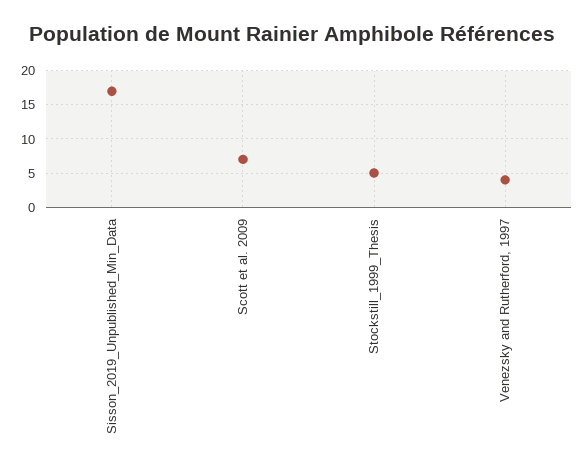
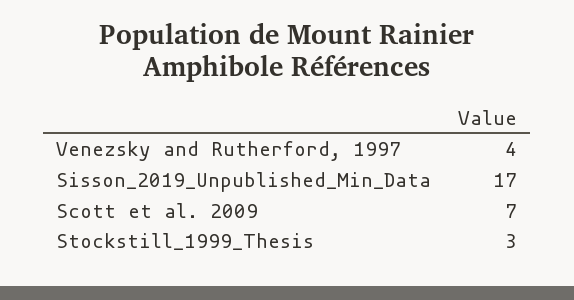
  {
    "Sisson_2019_Unpublished_Min_Data": 17,
    "Scott et al. 2009": 7,
-   "Stockstill_1999_Thesis": 5,
+   "Stockstill_1999_Thesis": 3,
    "Venezsky and Rutherford, 1997": 4
  }

